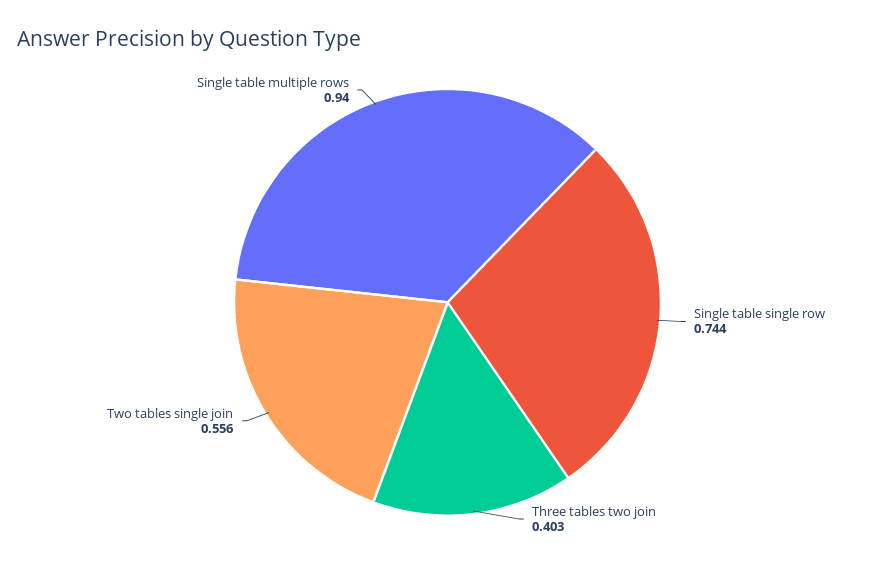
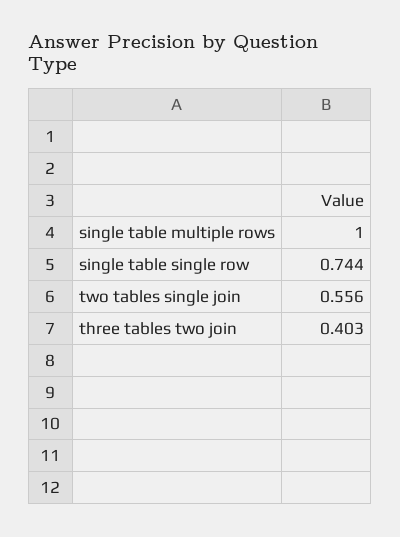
  {
    "Single table single row": 0.744,
    "Three tables two join": 0.403,
    "Two tables single join": 0.556,
-   "Single table multiple rows": 0.94
+   "Single table multiple rows": 1
  }

